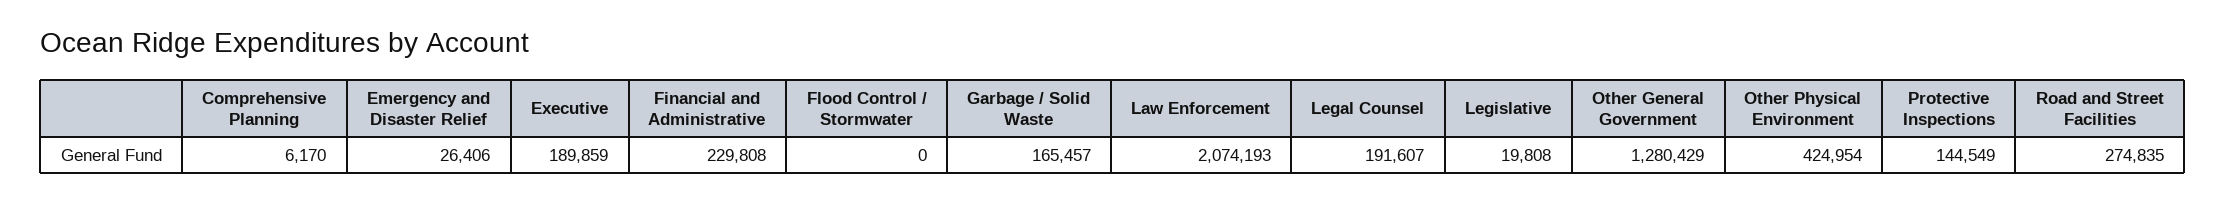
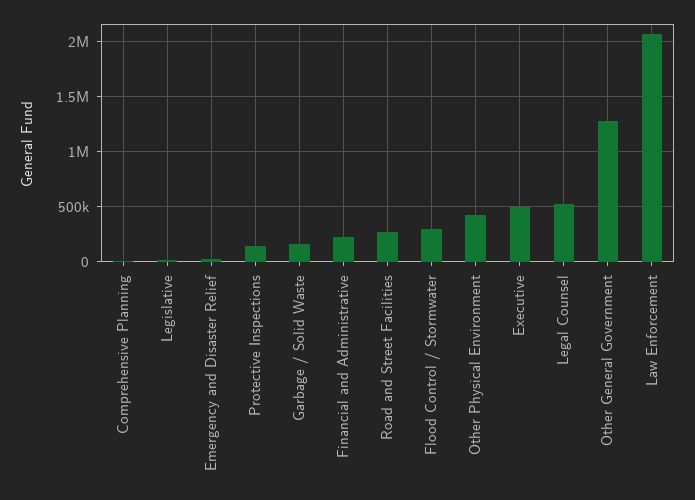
  {
    "Comprehensive Planning": 6170,
    "Emergency and Disaster Relief": 26406,
-   "Executive": 189859,
+   "Executive": 500000,
    "Financial and Administrative": 229808,
-   "Flood Control / Stormwater": 0,
+   "Flood Control / Stormwater": 300000,
    "Garbage / Solid Waste": 165457,
    "Law Enforcement": 2074193,
-   "Legal Counsel": 191607,
+   "Legal Counsel": 500000,
    "Legislative": 19808,
    "Other General Government": 1280429,
    "Other Physical Environment": 424954,
    "Protective Inspections": 144549,
    "Road and Street Facilities": 274835
  }

